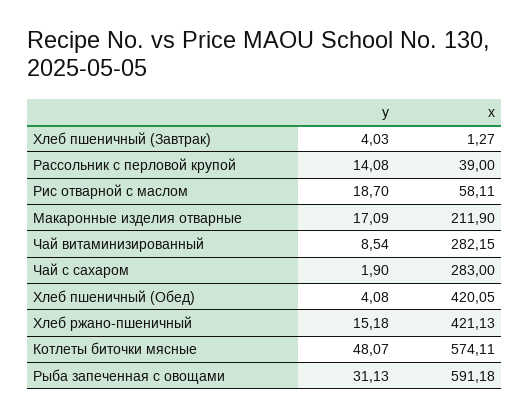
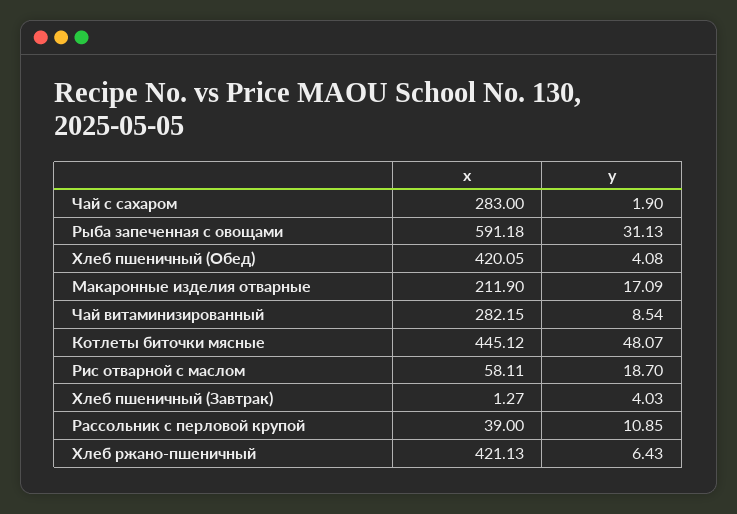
  {
    "y": {
      "Хлеб пшеничный (Завтрак)": 4.03,
-     "Рассольник с перловой крупой": 14.08,
+     "Рассольник с перловой крупой": 10.85,
      "Рис отварной с маслом": 18.7,
      "Макаронные изделия отварные": 17.09,
      "Чай витаминизированный": 8.54,
      "Чай с сахаром": 1.9,
      "Хлеб пшеничный (Обед)": 4.08,
-     "Хлеб ржано-пшеничный": 15.18,
+     "Хлеб ржано-пшеничный": 6.43,
      "Котлеты биточки мясные": 48.07,
      "Рыба запеченная с овощами": 31.13
    },
    "x": {
      "Хлеб пшеничный (Завтрак)": 1.27,
      "Рассольник с перловой крупой": 39,
      "Рис отварной с маслом": 58.11,
      "Макаронные изделия отварные": 211.9,
      "Чай витаминизированный": 282.15,
      "Чай с сахаром": 283,
      "Хлеб пшеничный (Обед)": 420.05,
      "Хлеб ржано-пшеничный": 421.13,
-     "Котлеты биточки мясные": 574.11,
+     "Котлеты биточки мясные": 445.12,
      "Рыба запеченная с овощами": 591.18
    }
  }

